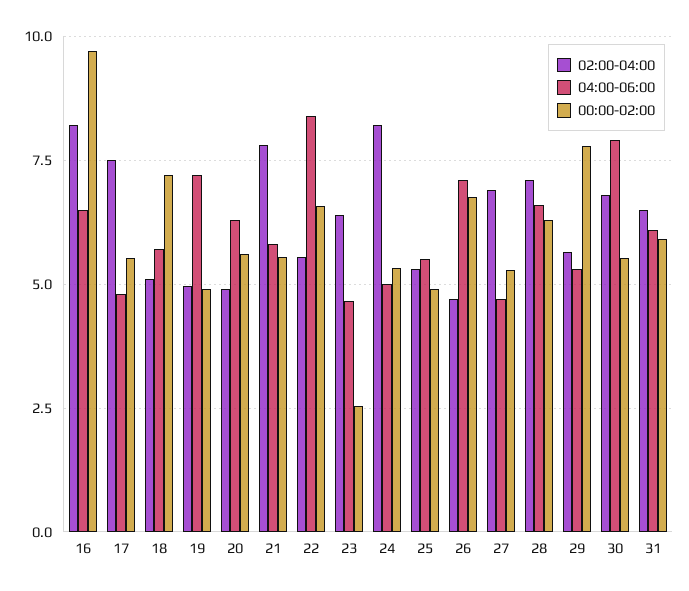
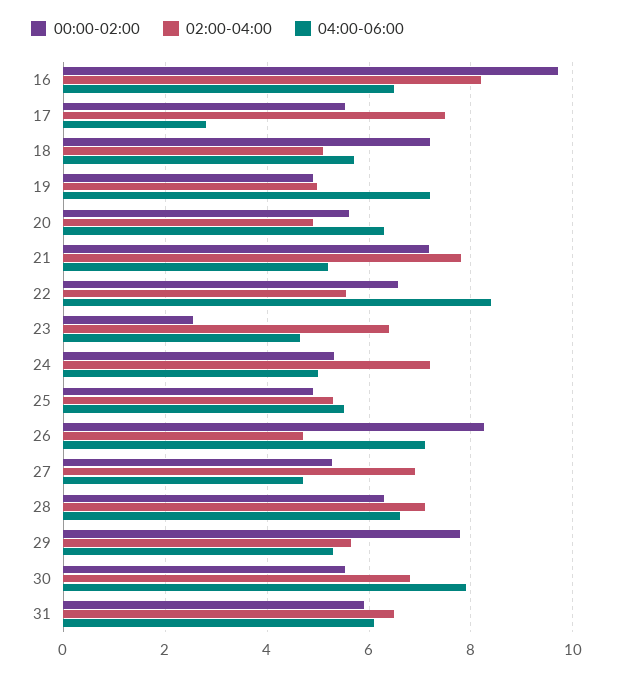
  {
    "02:00-04:00": {
      "16": 8.2,
      "17": 7.6,
      "18": 5.2,
      "19": 5,
      "20": 5,
      "21": 7.8,
      "22": 5.6,
      "23": 6.4,
-     "24": 8.25,
+     "24": 7.2,
      "25": 5.4,
      "26": 4.8,
      "27": 7,
      "28": 7.2,
      "29": 5.6,
      "30": 6.8,
      "31": 6.6
    },
    "04:00-06:00": {
      "16": 6.6,
-     "17": 4.75,
+     "17": 2.8,
      "18": 5.8,
      "19": 7.2,
      "20": 6.4,
-     "21": 5.75,
+     "21": 5.2,
      "22": 8.4,
      "23": 4.6,
      "24": 5,
      "25": 5.6,
      "26": 7.2,
      "27": 4.8,
      "28": 6.6,
      "29": 5.4,
      "30": 8,
      "31": 6.2
    },
    "00:00-02:00": {
      "16": 9.8,
      "17": 5.6,
      "18": 7.2,
      "19": 5,
      "20": 5.6,
-     "21": 5.5,
+     "21": 7.2,
      "22": 6.6,
      "23": 2.6,
      "24": 5.4,
      "25": 5,
-     "26": 6.75,
+     "26": 8.2,
      "27": 5.2,
      "28": 6.4,
      "29": 7.8,
      "30": 5.6,
      "31": 6
    }
  }

